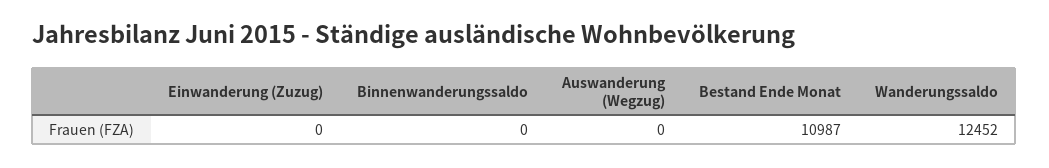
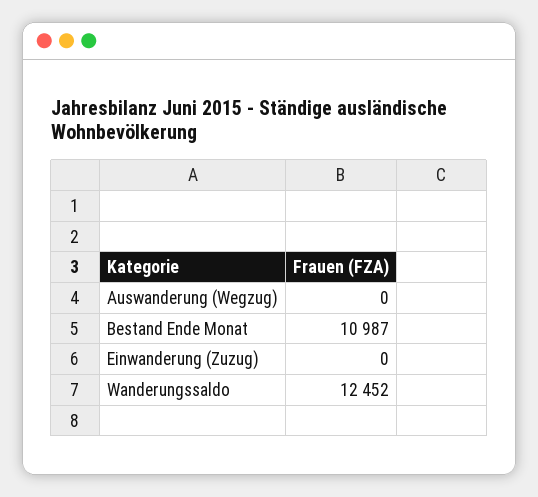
  {
    "Einwanderung (Zuzug)": 0,
-   "Binnenwanderungssaldo": 0,
    "Auswanderung (Wegzug)": 0,
    "Bestand Ende Monat": 10987,
    "Wanderungssaldo": 12452
  }

